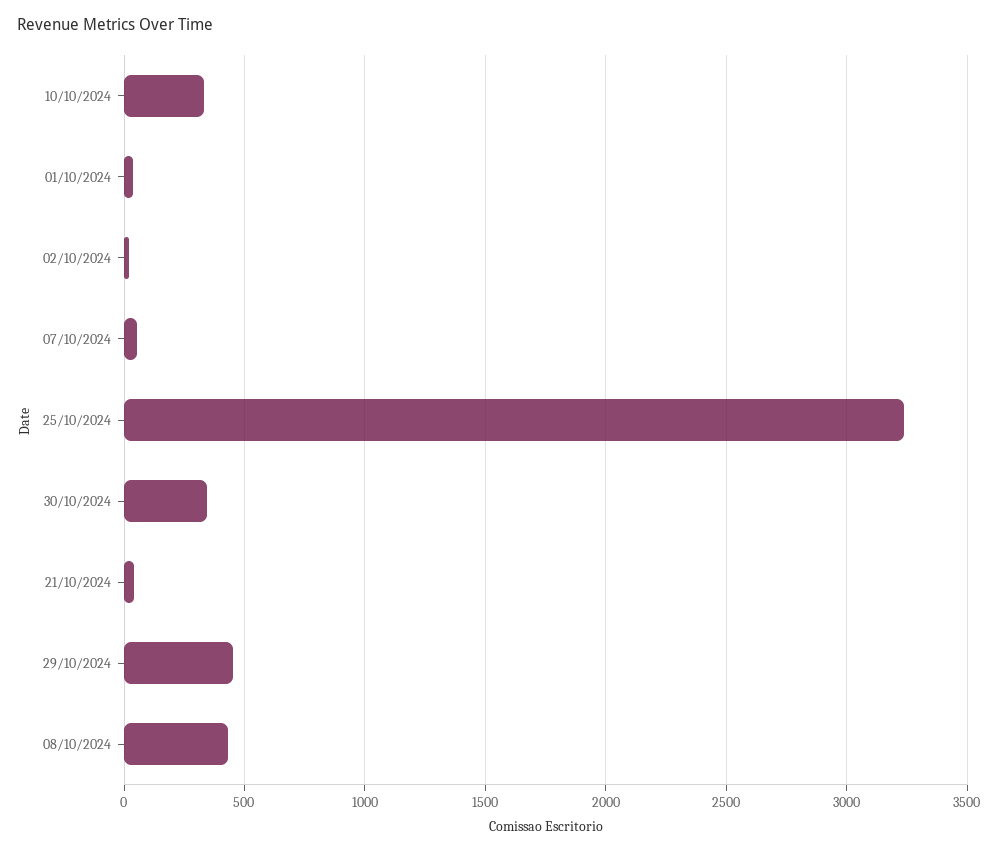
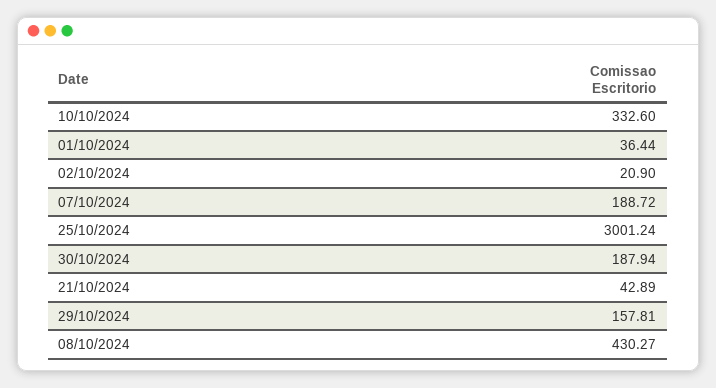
  {
    "10/10/2024": 332.6,
    "01/10/2024": 36.44,
    "02/10/2024": 20.9,
-   "07/10/2024": 50,
+   "07/10/2024": 188.72,
-   "25/10/2024": 3250,
+   "25/10/2024": 3001.24,
-   "30/10/2024": 350,
+   "30/10/2024": 187.94,
    "21/10/2024": 42.89,
-   "29/10/2024": 450,
+   "29/10/2024": 157.81,
    "08/10/2024": 430.27
  }

